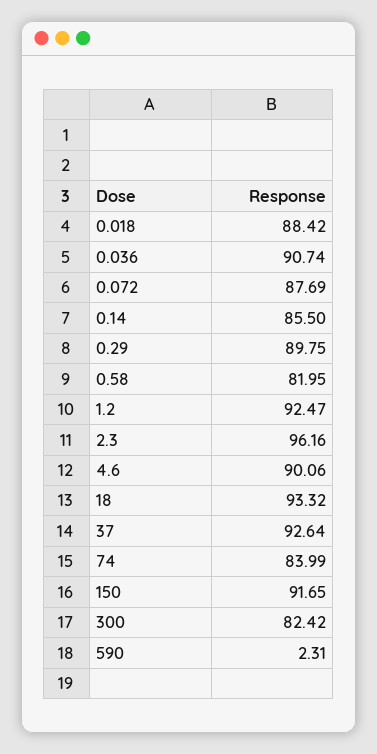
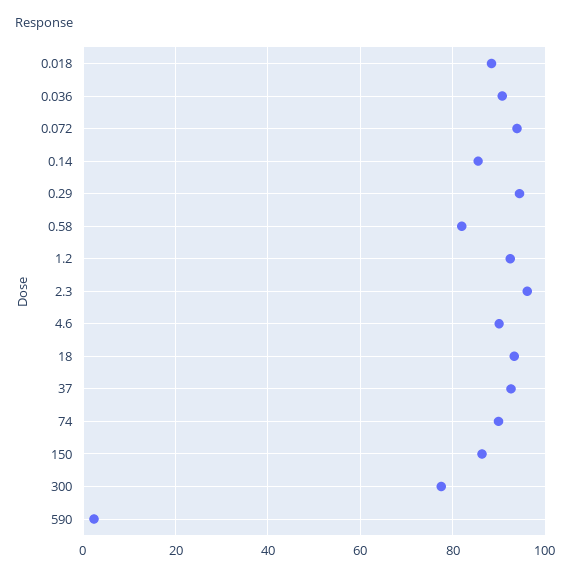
  {
    "0.018": 88.42,
    "0.036": 90.74,
-   "0.072": 87.69,
+   "0.072": 94,
    "0.14": 85.5,
-   "0.29": 89.75,
+   "0.29": 94,
    "0.58": 81.95,
    "1.2": 92.47,
    "2.3": 96.16,
    "4.6": 90.06,
    "18": 93.32,
    "37": 92.64,
-   "74": 83.99,
+   "74": 90,
-   "150": 91.65,
+   "150": 86,
-   "300": 82.42,
+   "300": 78,
    "590": 2.31
  }

